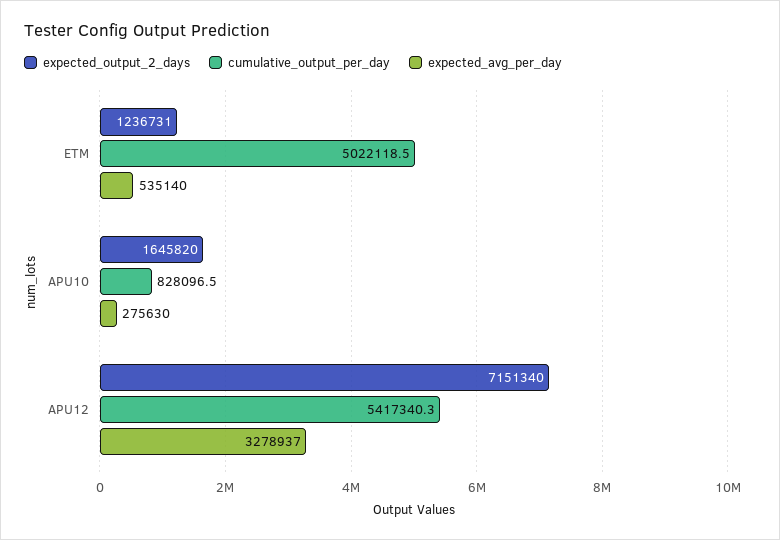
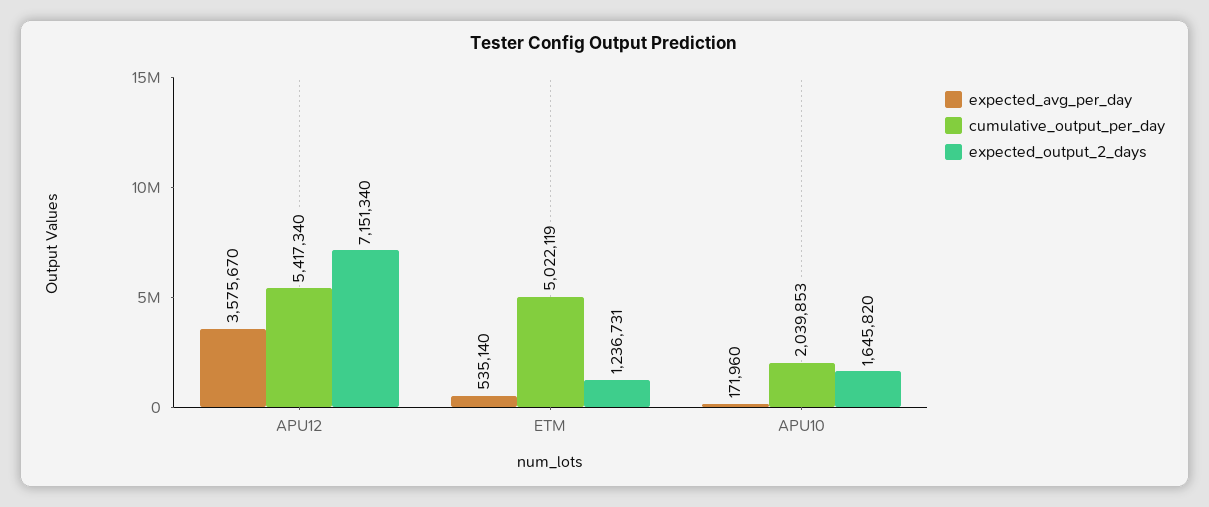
  {
    "expected_output_2_days": {
      "ETM": 1236731,
      "APU10": 1645820,
      "APU12": 7151340
    },
    "cumulative_output_per_day": {
      "ETM": 5022118.5,
-     "APU10": 828096.5,
+     "APU10": 2039853,
      "APU12": 5417340.3
    },
    "expected_avg_per_day": {
      "ETM": 535140,
-     "APU10": 275630,
+     "APU10": 171960,
-     "APU12": 3278937
+     "APU12": 3575670
    }
  }

